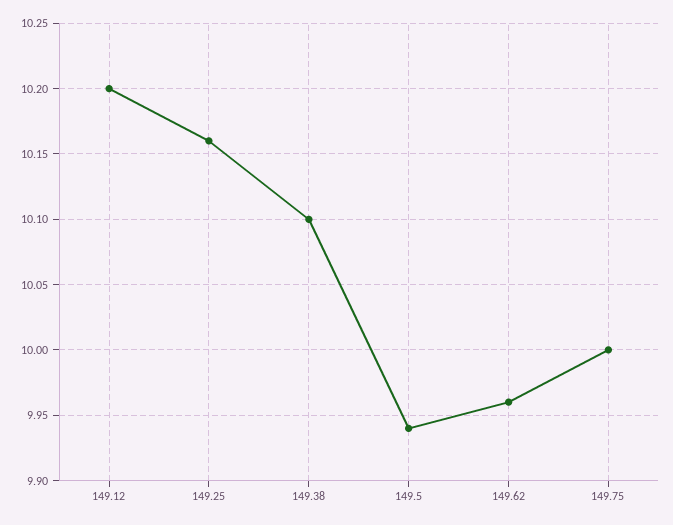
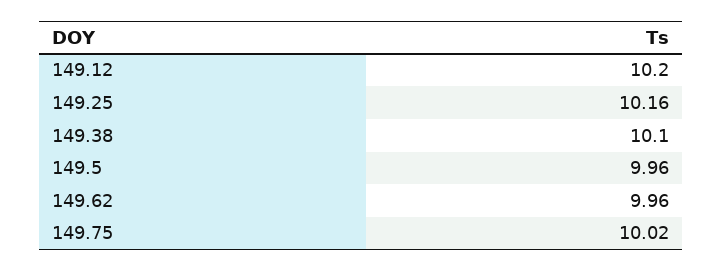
  {
    "149.12": 10.2,
    "149.25": 10.16,
    "149.38": 10.1,
-   "149.5": 9.94,
+   "149.5": 9.96,
    "149.62": 9.96,
-   "149.75": 10
+   "149.75": 10.02
  }

